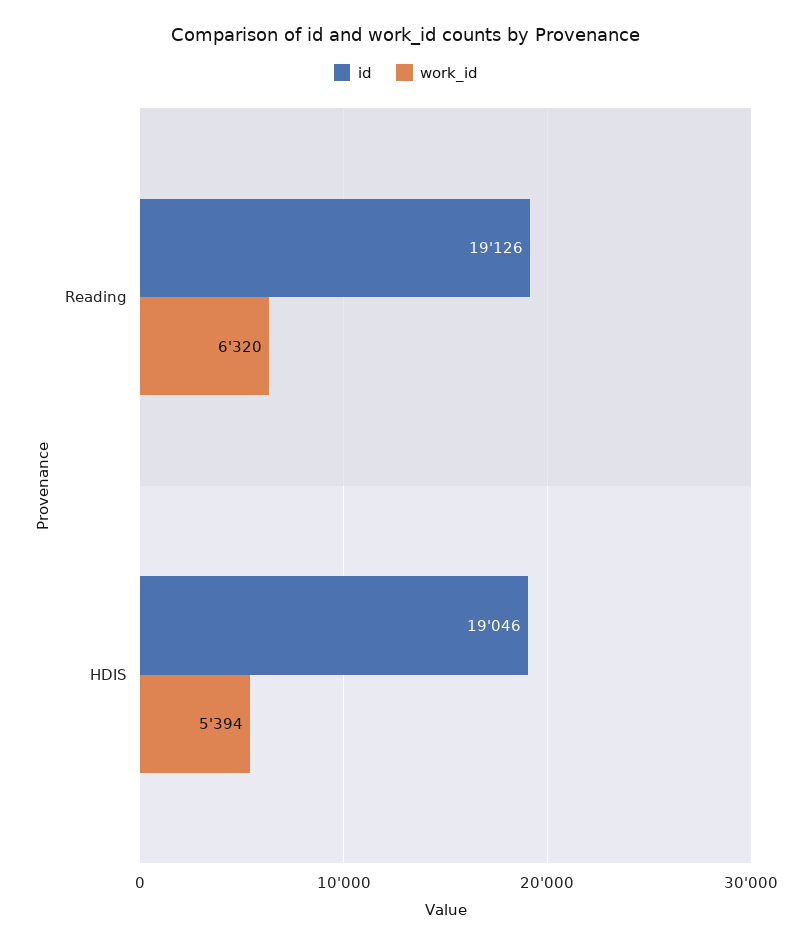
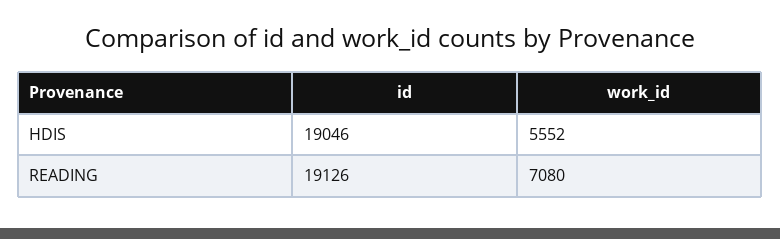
  {
    "id": {
      "Reading": 19126,
      "HDIS": 19046
    },
    "work_id": {
-     "Reading": 6320,
+     "Reading": 7080,
-     "HDIS": 5394
+     "HDIS": 5552
    }
  }

